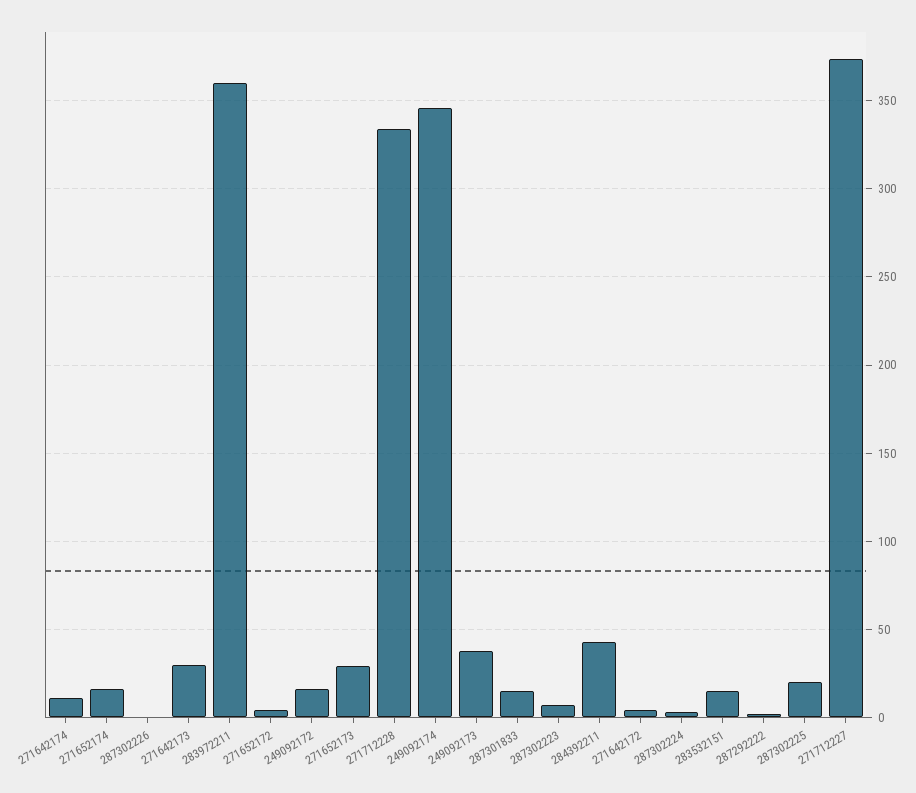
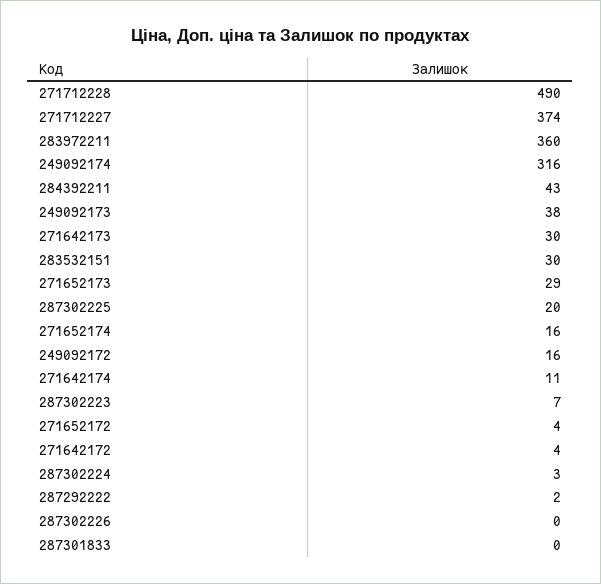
  {
    "271642174": 11,
    "271652174": 16,
    "287302226": 0,
    "271642173": 30,
    "283972211": 360,
    "271652172": 4,
    "249092172": 16,
    "271652173": 29,
-   "271712228": 335,
+   "271712228": 490,
-   "249092174": 345,
+   "249092174": 316,
    "249092173": 38,
-   "287301833": 15,
+   "287301833": 0,
    "287302223": 7,
    "284392211": 43,
    "271642172": 4,
    "287302224": 3,
-   "283532151": 15,
+   "283532151": 30,
    "287292222": 2,
    "287302225": 20,
    "271712227": 374
  }

